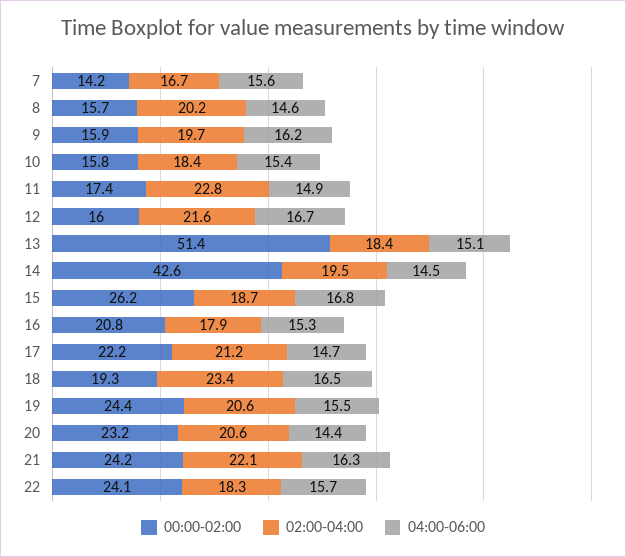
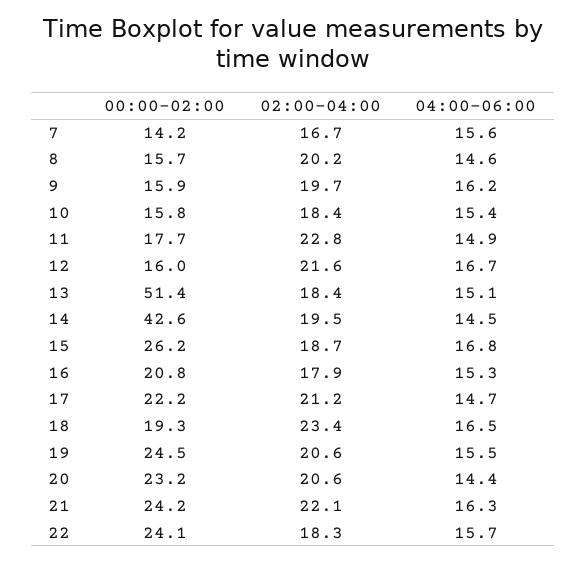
  {
    "00:00-02:00": {
      "7": 14.2,
      "8": 15.7,
      "9": 15.9,
      "10": 15.8,
-     "11": 17.4,
+     "11": 17.7,
      "12": 16,
      "13": 51.4,
      "14": 42.6,
      "15": 26.2,
      "16": 20.8,
      "17": 22.2,
      "18": 19.3,
-     "19": 24.4,
+     "19": 24.5,
      "20": 23.2,
      "21": 24.2,
      "22": 24.1
    },
    "02:00-04:00": {
      "7": 16.7,
      "8": 20.2,
      "9": 19.7,
      "10": 18.4,
      "11": 22.8,
      "12": 21.6,
      "13": 18.4,
      "14": 19.5,
      "15": 18.7,
      "16": 17.9,
      "17": 21.2,
      "18": 23.4,
      "19": 20.6,
      "20": 20.6,
      "21": 22.1,
      "22": 18.3
    },
    "04:00-06:00": {
      "7": 15.6,
      "8": 14.6,
      "9": 16.2,
      "10": 15.4,
      "11": 14.9,
      "12": 16.7,
      "13": 15.1,
      "14": 14.5,
      "15": 16.8,
      "16": 15.3,
      "17": 14.7,
      "18": 16.5,
      "19": 15.5,
      "20": 14.4,
      "21": 16.3,
      "22": 15.7
    }
  }

